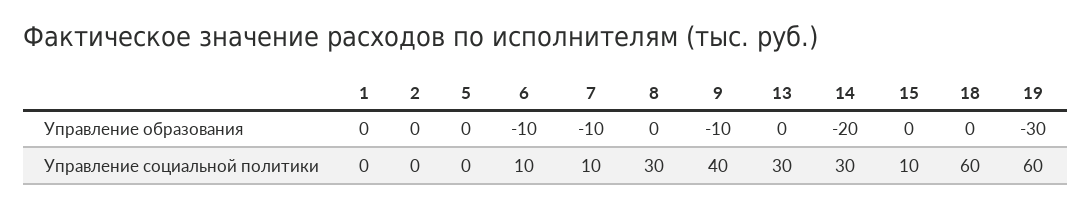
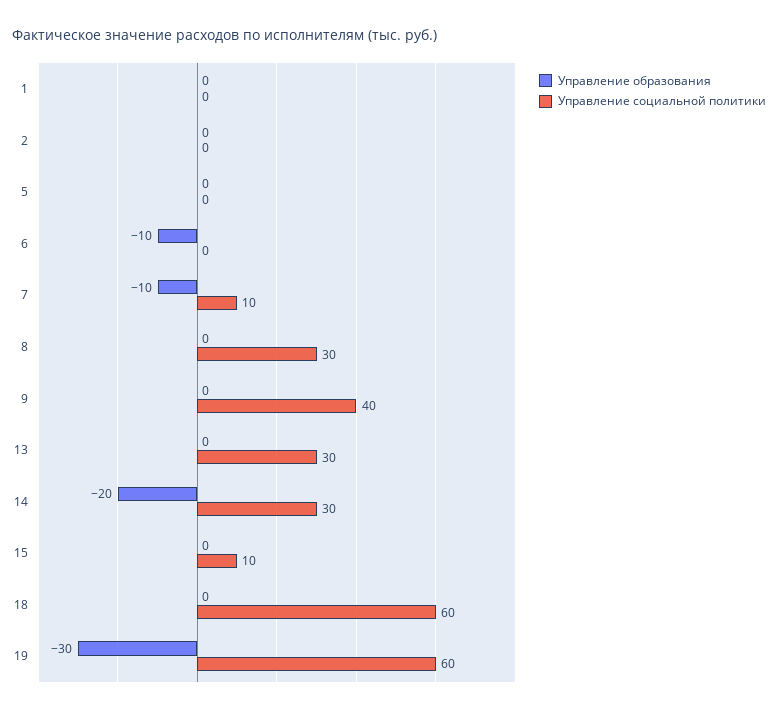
  {
    "Управление образования": {
      "1": 0,
      "2": 0,
      "5": 0,
      "6": -10,
      "7": -10,
      "8": 0,
-     "9": -10,
+     "9": 0,
      "13": 0,
      "14": -20,
      "15": 0,
      "18": 0,
      "19": -30
    },
    "Управление социальной политики": {
      "1": 0,
      "2": 0,
      "5": 0,
-     "6": 10,
+     "6": 0,
      "7": 10,
      "8": 30,
      "9": 40,
      "13": 30,
      "14": 30,
      "15": 10,
      "18": 60,
      "19": 60
    }
  }

